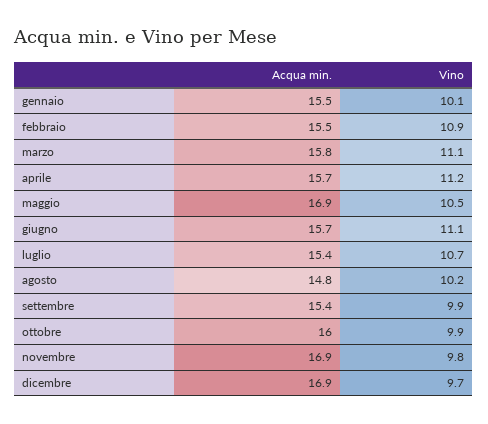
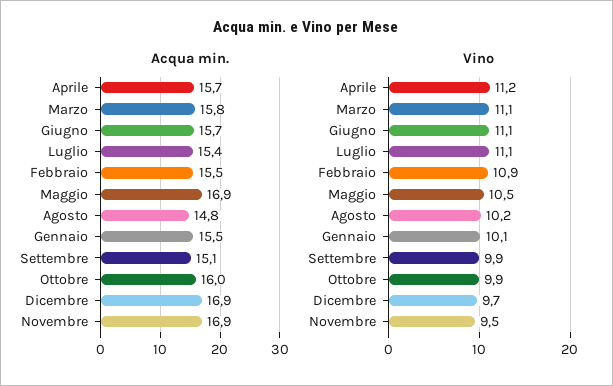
  {
    "Acqua min.": {
      "gennaio": 15.5,
      "febbraio": 15.5,
      "marzo": 15.8,
      "aprile": 15.7,
      "maggio": 16.9,
      "giugno": 15.7,
      "luglio": 15.4,
      "agosto": 14.8,
-     "settembre": 15.4,
+     "settembre": 15.1,
      "ottobre": 16,
      "novembre": 16.9,
      "dicembre": 16.9
    },
    "Vino": {
      "gennaio": 10.1,
      "febbraio": 10.9,
      "marzo": 11.1,
      "aprile": 11.2,
      "maggio": 10.5,
      "giugno": 11.1,
-     "luglio": 10.7,
+     "luglio": 11.1,
      "agosto": 10.2,
      "settembre": 9.9,
      "ottobre": 9.9,
-     "novembre": 9.8,
+     "novembre": 9.5,
      "dicembre": 9.7
    }
  }

